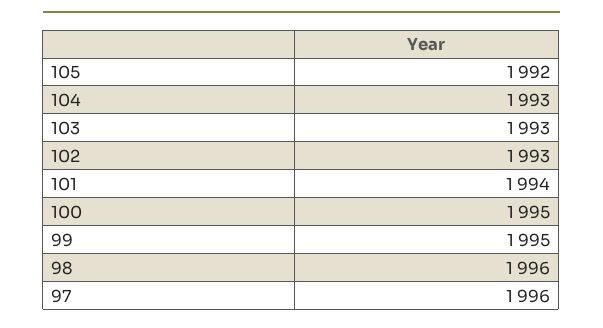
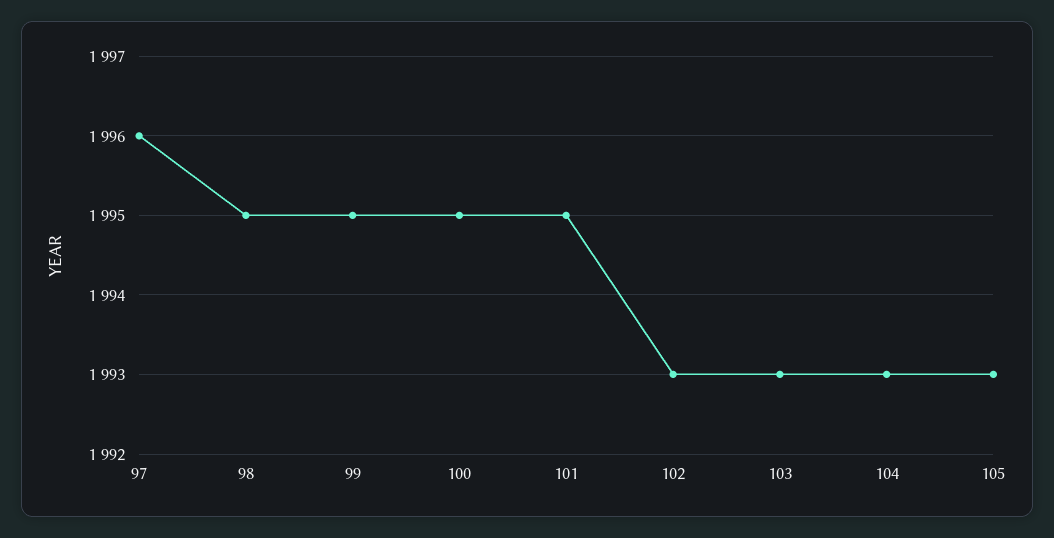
  {
-   "105": 1992,
+   "105": 1993,
    "104": 1993,
    "103": 1993,
    "102": 1993,
-   "101": 1994,
+   "101": 1995,
    "100": 1995,
    "99": 1995,
-   "98": 1996,
+   "98": 1995,
    "97": 1996
  }

